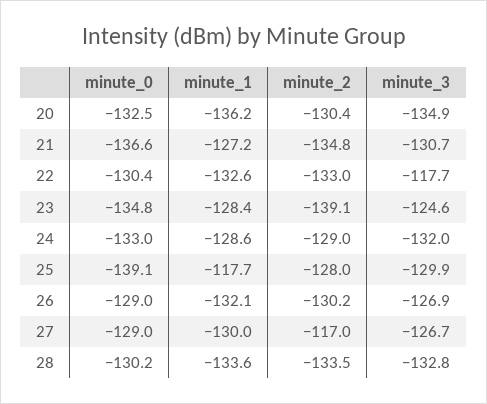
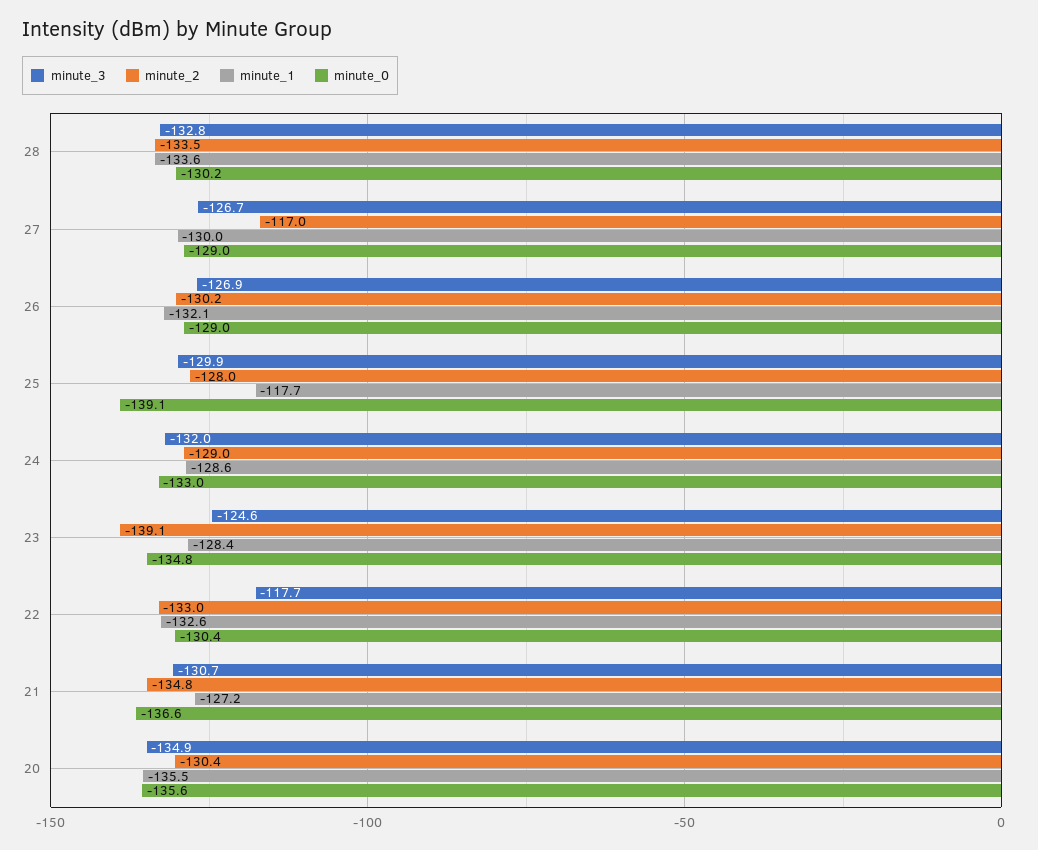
  {
    "minute_0": {
-     "20": -132.5,
+     "20": -135.6,
      "21": -136.6,
      "22": -130.4,
      "23": -134.8,
      "24": -133,
      "25": -139.1,
      "26": -129,
      "27": -129,
      "28": -130.2
    },
    "minute_1": {
-     "20": -136.2,
+     "20": -135.5,
      "21": -127.2,
      "22": -132.6,
      "23": -128.4,
      "24": -128.6,
      "25": -117.7,
      "26": -132.1,
      "27": -130,
      "28": -133.6
    },
    "minute_2": {
      "20": -130.4,
      "21": -134.8,
      "22": -133,
      "23": -139.1,
      "24": -129,
      "25": -128,
      "26": -130.2,
      "27": -117,
      "28": -133.5
    },
    "minute_3": {
      "20": -134.9,
      "21": -130.7,
      "22": -117.7,
      "23": -124.6,
      "24": -132,
      "25": -129.9,
      "26": -126.9,
      "27": -126.7,
      "28": -132.8
    }
  }

